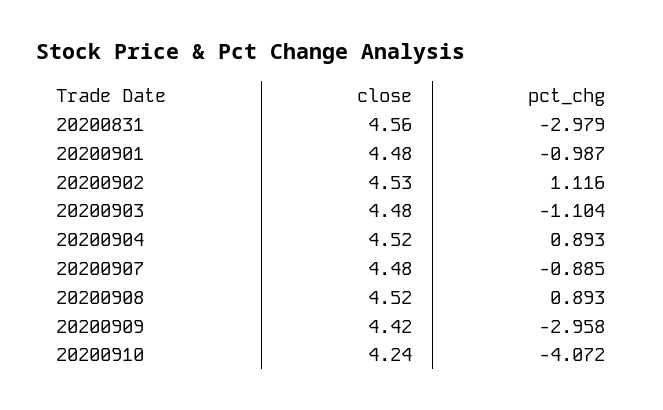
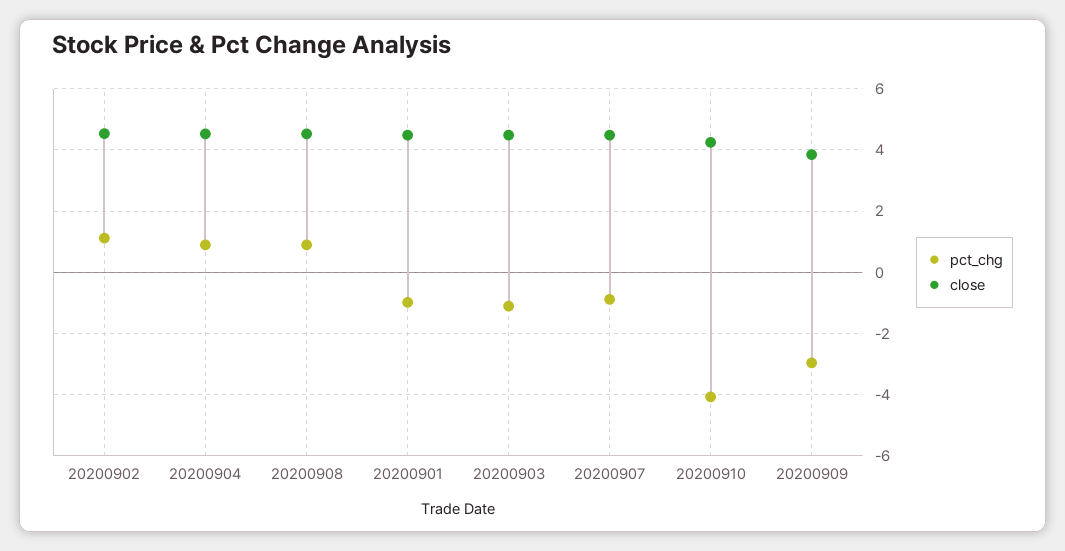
  {
    "close": {
-     "20200831": 4.56,
      "20200901": 4.48,
      "20200902": 4.53,
      "20200903": 4.48,
      "20200904": 4.52,
      "20200907": 4.48,
      "20200908": 4.52,
-     "20200909": 4.42,
+     "20200909": 3.8,
      "20200910": 4.24
    },
    "pct_chg": {
-     "20200831": -2.979,
      "20200901": -0.987,
      "20200902": 1.116,
      "20200903": -1.104,
      "20200904": 0.893,
      "20200907": -0.885,
      "20200908": 0.893,
      "20200909": -2.958,
      "20200910": -4.072
    }
  }

